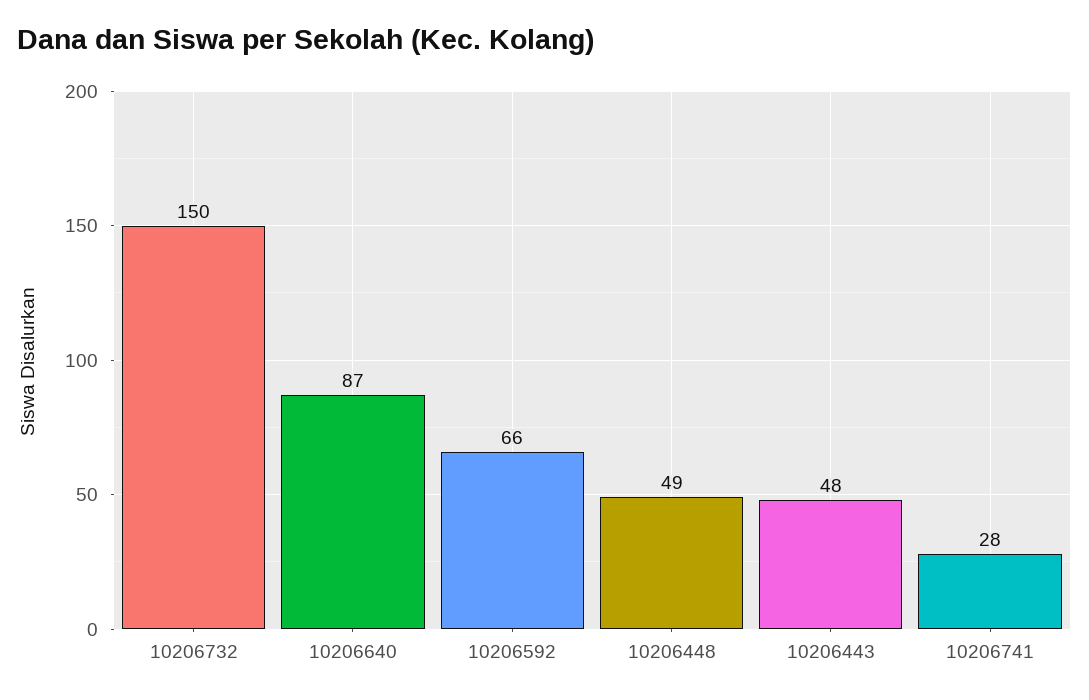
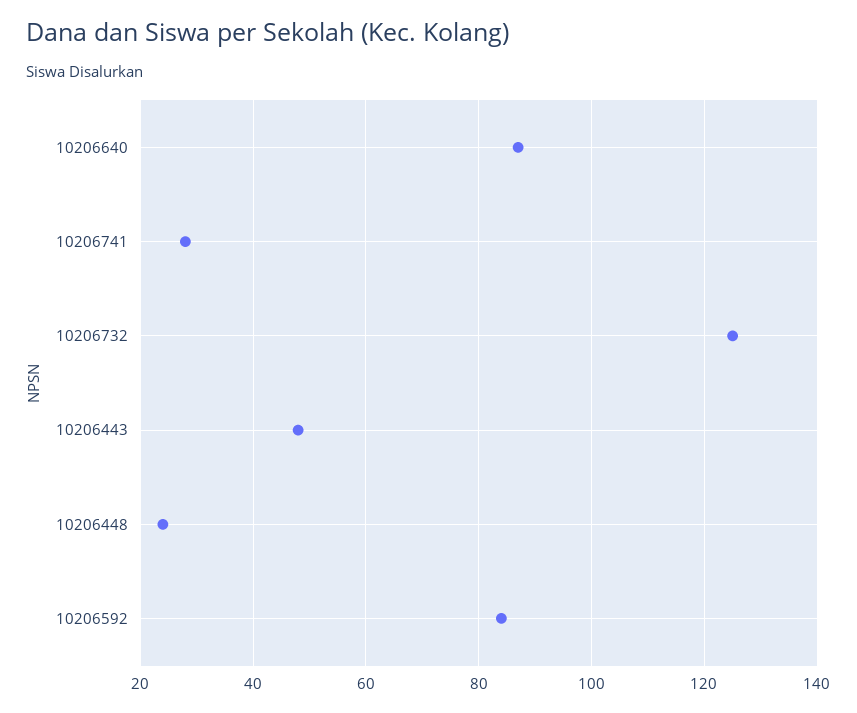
  {
-   "10206732": 150,
+   "10206732": 125,
    "10206640": 87,
-   "10206592": 66,
+   "10206592": 85,
-   "10206448": 49,
+   "10206448": 25,
    "10206443": 48,
    "10206741": 28
  }

